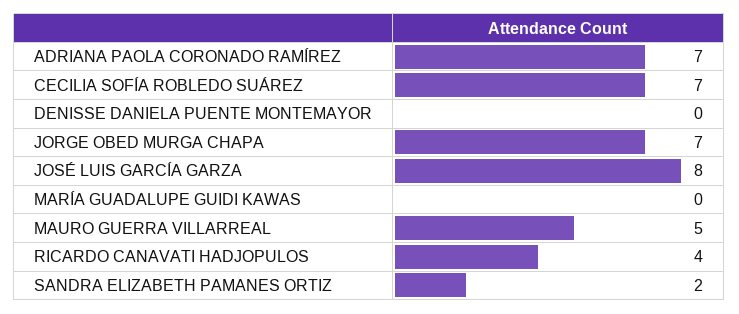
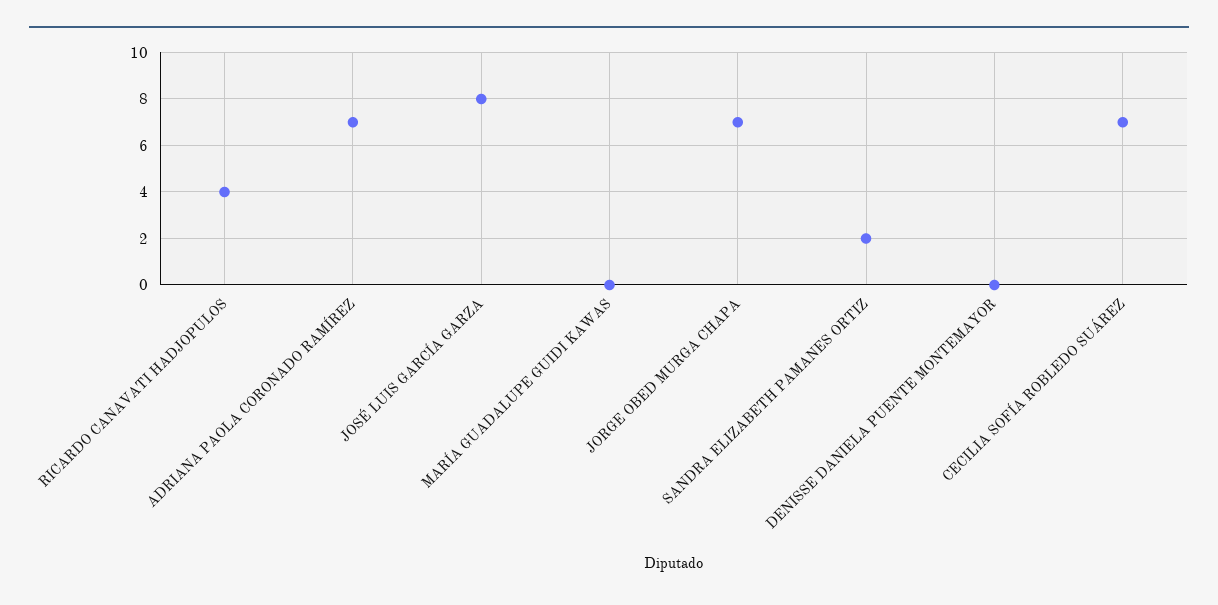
  {
    "ADRIANA PAOLA CORONADO RAMÍREZ": 7,
    "CECILIA SOFÍA ROBLEDO SUÁREZ": 7,
    "DENISSE DANIELA PUENTE MONTEMAYOR": 0,
    "JORGE OBED MURGA CHAPA": 7,
    "JOSÉ LUIS GARCÍA GARZA": 8,
    "MARÍA GUADALUPE GUIDI KAWAS": 0,
-   "MAURO GUERRA VILLARREAL": 5,
    "RICARDO CANAVATI HADJOPULOS": 4,
    "SANDRA ELIZABETH PAMANES ORTIZ": 2
  }

